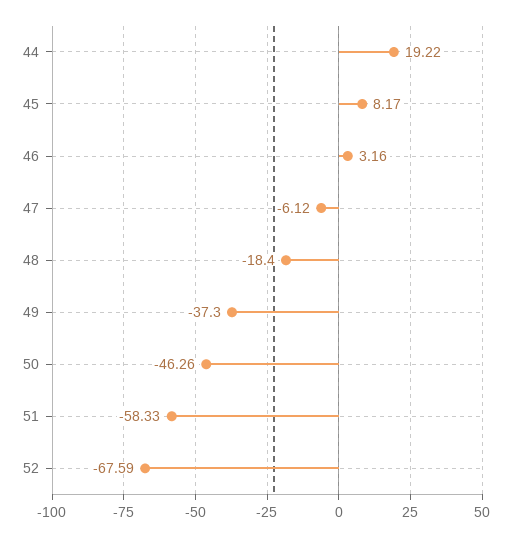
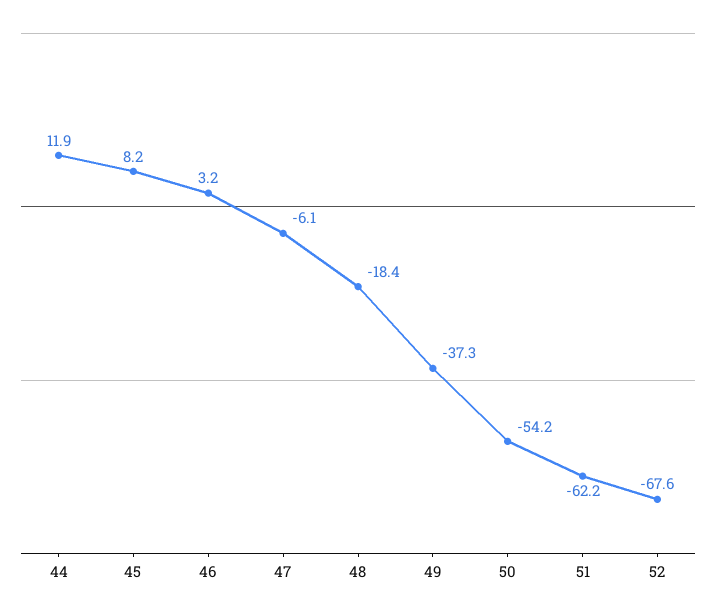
  {
-   "44": 19.22,
+   "44": 11.9,
    "45": 8.17,
    "46": 3.16,
    "47": -6.12,
    "48": -18.4,
    "49": -37.3,
-   "50": -46.26,
+   "50": -54.2,
-   "51": -58.33,
+   "51": -62.2,
    "52": -67.59
  }

